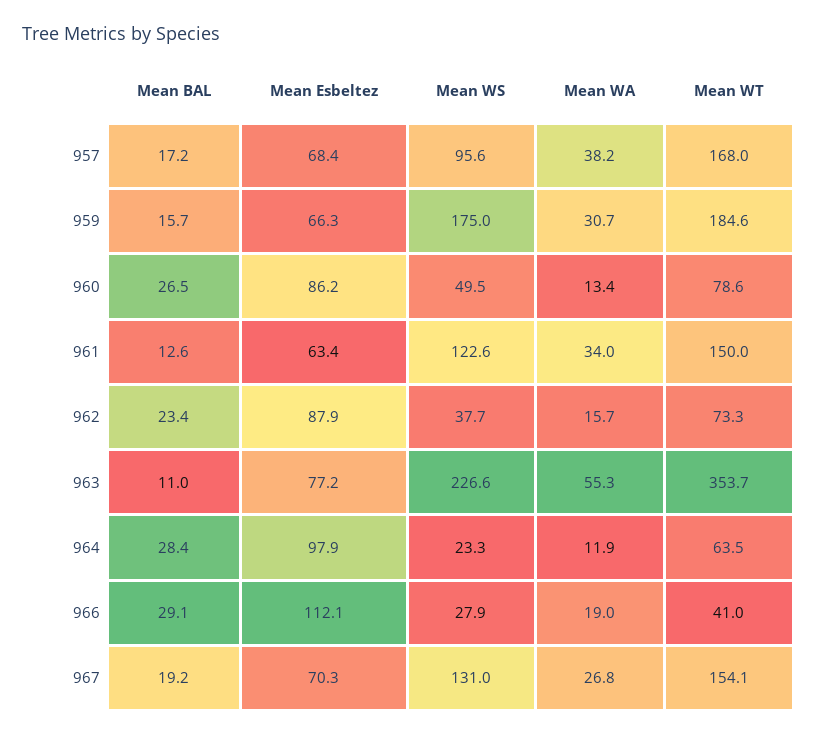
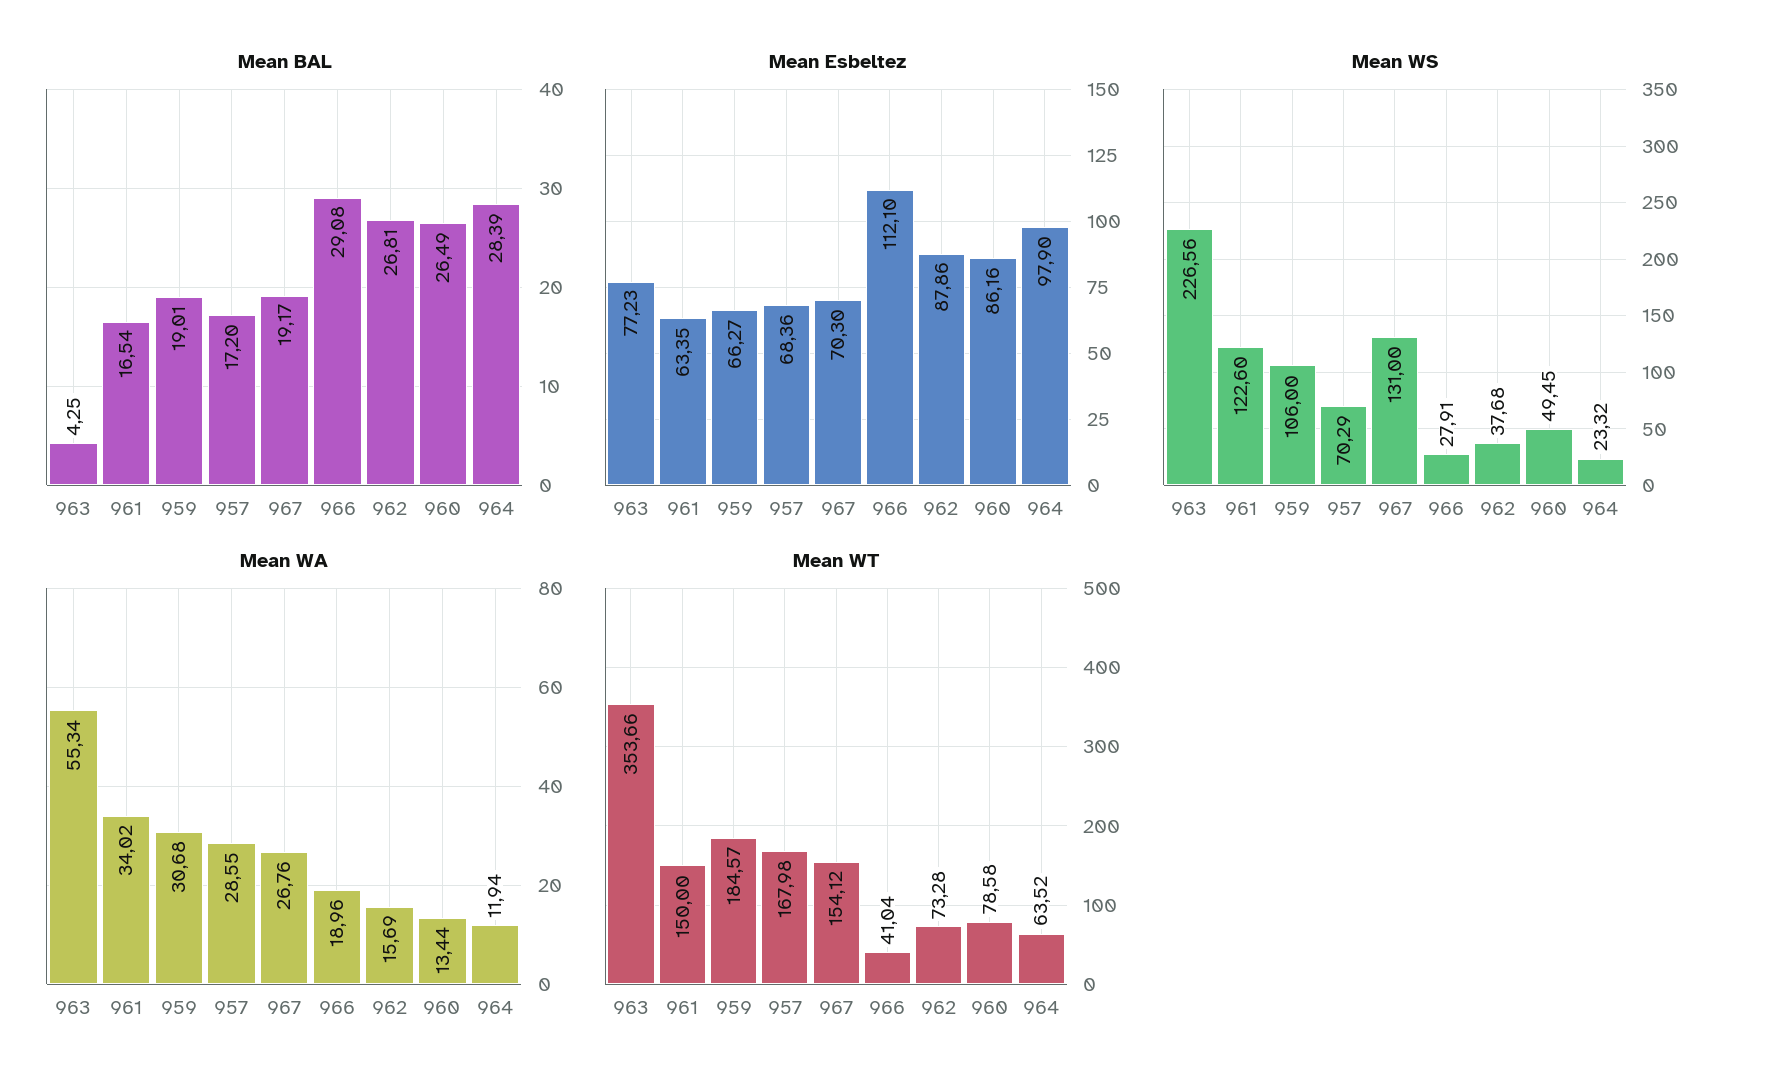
  {
    "Mean BAL": {
      "957": 17.2,
-     "959": 15.7,
+     "959": 19.01,
      "960": 26.49,
-     "961": 12.6,
+     "961": 16.54,
-     "962": 23.4,
+     "962": 26.81,
-     "963": 11,
+     "963": 4.25,
      "964": 28.39,
      "966": 29.08,
      "967": 19.17
    },
    "Mean Esbeltez": {
      "957": 68.36,
      "959": 66.27,
      "960": 86.16,
      "961": 63.35,
      "962": 87.86,
      "963": 77.23,
      "964": 97.9,
      "966": 112.1,
      "967": 70.3
    },
    "Mean WS": {
-     "957": 95.6,
+     "957": 70.29,
-     "959": 175,
+     "959": 106,
      "960": 49.45,
      "961": 122.6,
      "962": 37.68,
      "963": 226.56,
      "964": 23.32,
      "966": 27.91,
      "967": 131
    },
    "Mean WA": {
-     "957": 38.2,
+     "957": 28.55,
      "959": 30.68,
      "960": 13.44,
      "961": 34.02,
      "962": 15.69,
      "963": 55.34,
      "964": 11.94,
      "966": 18.96,
      "967": 26.76
    },
    "Mean WT": {
      "957": 167.98,
      "959": 184.57,
      "960": 78.58,
      "961": 150,
      "962": 73.28,
      "963": 353.66,
      "964": 63.52,
      "966": 41.04,
      "967": 154.12
    }
  }

